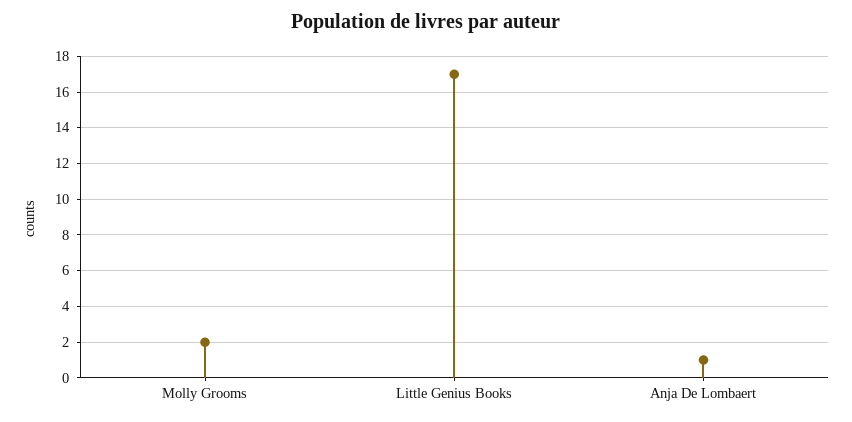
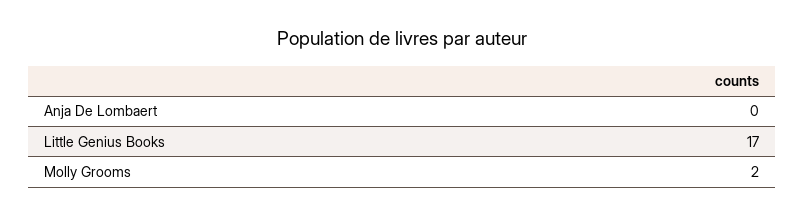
  {
    "Molly Grooms": 2,
    "Little Genius Books": 17,
-   "Anja De Lombaert": 1
+   "Anja De Lombaert": 0
  }

